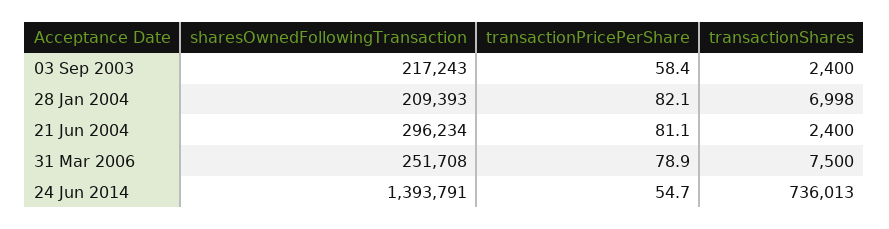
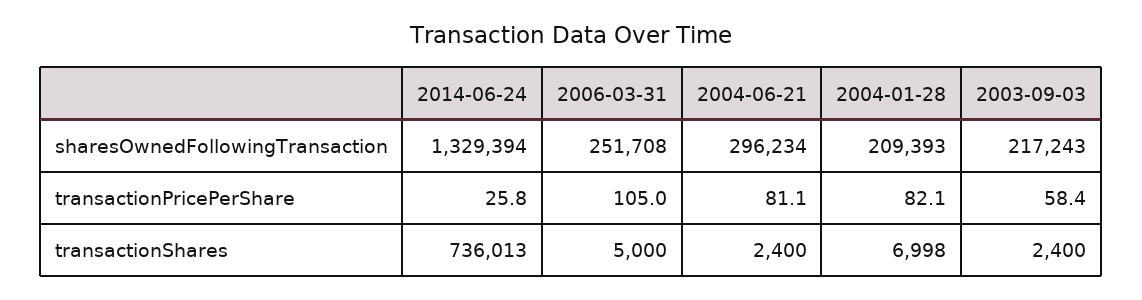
  {
    "sharesOwnedFollowingTransaction": {
      "03 Sep 2003": 217243,
      "28 Jan 2004": 209393,
      "21 Jun 2004": 296234,
      "31 Mar 2006": 251708,
-     "24 Jun 2014": 1393791
+     "24 Jun 2014": 1329394
    },
    "transactionPricePerShare": {
      "03 Sep 2003": 58.4,
      "28 Jan 2004": 82.1,
      "21 Jun 2004": 81.1,
-     "31 Mar 2006": 78.9,
+     "31 Mar 2006": 105,
-     "24 Jun 2014": 54.7
+     "24 Jun 2014": 25.8
    },
    "transactionShares": {
      "03 Sep 2003": 2400,
      "28 Jan 2004": 6998,
      "21 Jun 2004": 2400,
-     "31 Mar 2006": 7500,
+     "31 Mar 2006": 5000,
      "24 Jun 2014": 736013
    }
  }

